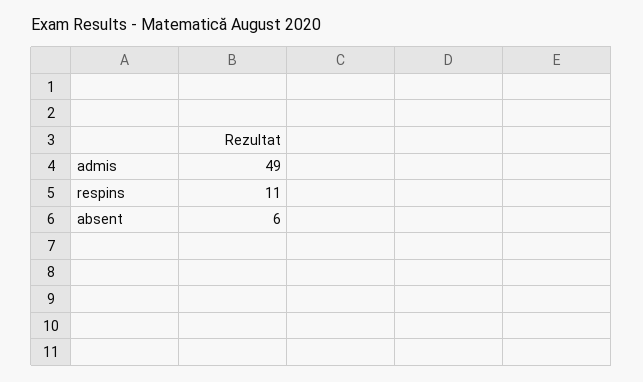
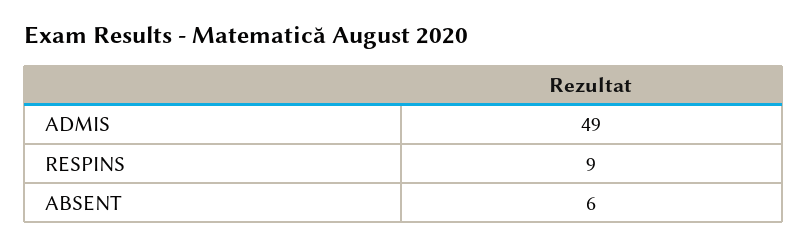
  {
    "admis": 49,
-   "respins": 11,
+   "respins": 9,
    "absent": 6
  }

